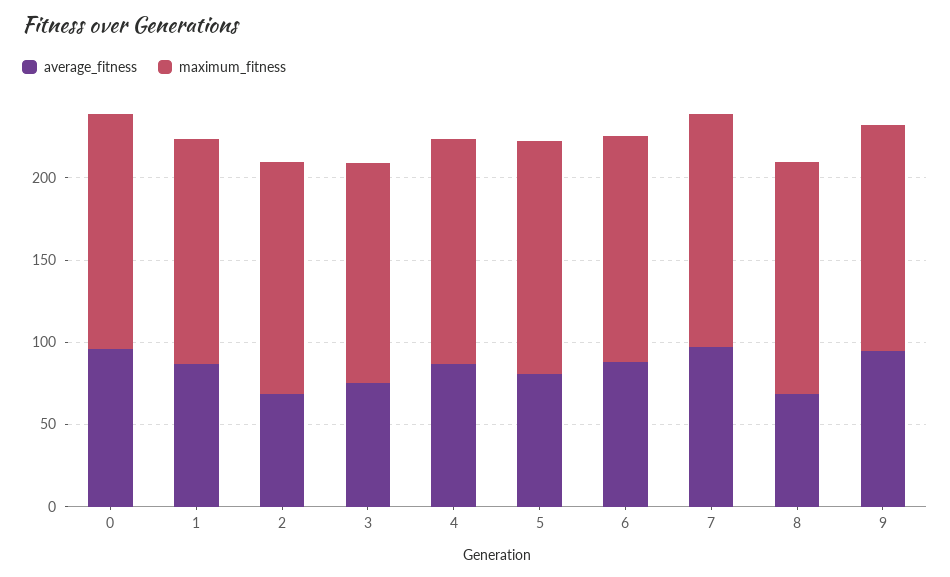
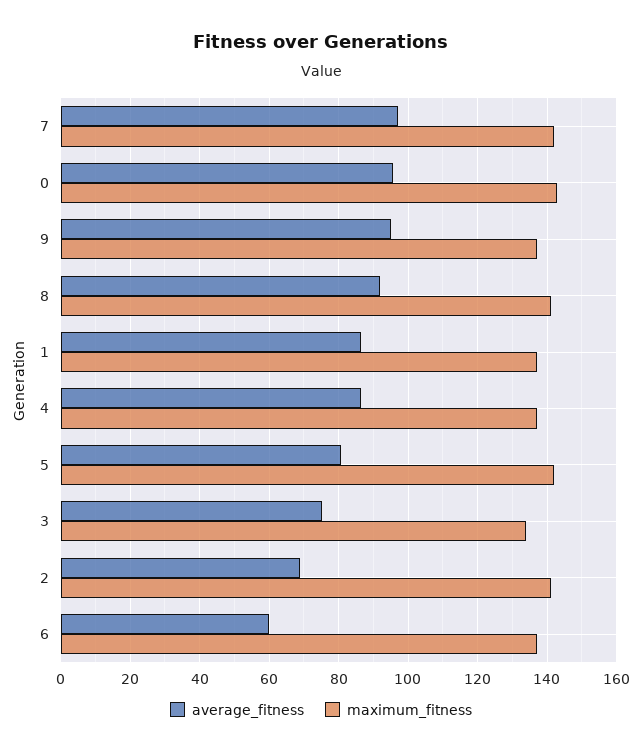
  {
    "average_fitness": {
      "0": 96,
      "1": 86,
      "2": 68,
      "3": 76,
      "4": 86,
      "5": 80,
-     "6": 90,
+     "6": 60,
      "7": 98,
-     "8": 70,
+     "8": 92,
      "9": 96
    },
    "maximum_fitness": {
      "0": 144,
      "1": 138,
      "2": 142,
      "3": 134,
      "4": 138,
      "5": 142,
      "6": 138,
      "7": 142,
      "8": 142,
      "9": 138
    }
  }

